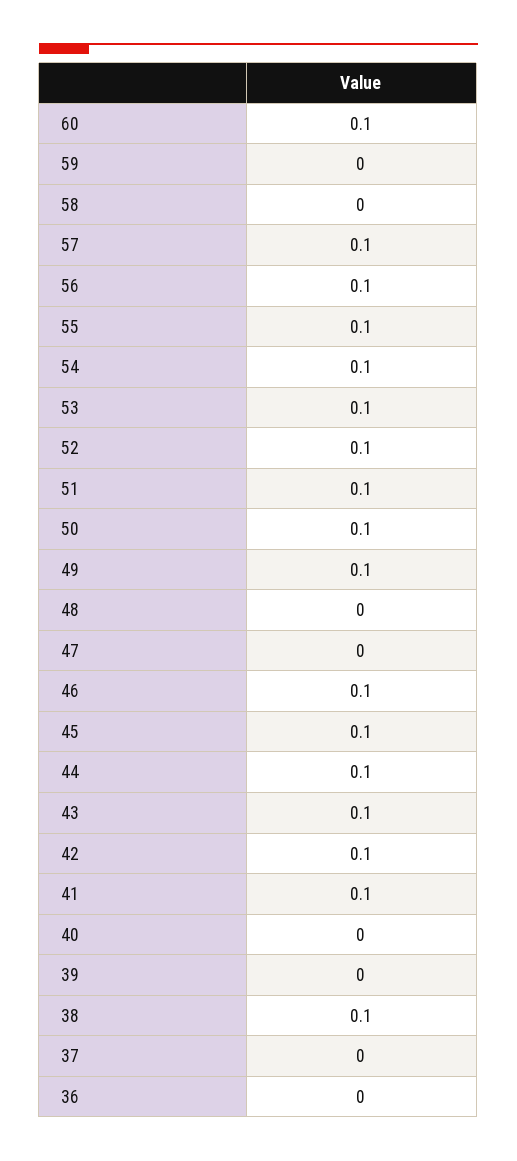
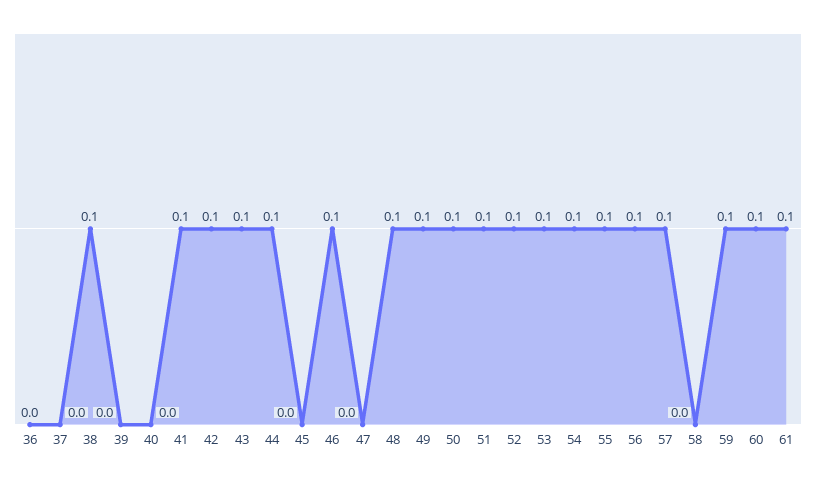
  {
    "60": 0.1,
-   "59": 0,
+   "59": 0.1,
    "58": 0,
    "57": 0.1,
    "56": 0.1,
    "55": 0.1,
    "54": 0.1,
    "53": 0.1,
    "52": 0.1,
    "51": 0.1,
    "50": 0.1,
    "49": 0.1,
-   "48": 0,
+   "48": 0.1,
    "47": 0,
    "46": 0.1,
-   "45": 0.1,
+   "45": 0,
    "44": 0.1,
    "43": 0.1,
    "42": 0.1,
    "41": 0.1,
    "40": 0,
    "39": 0,
    "38": 0.1,
    "37": 0,
-   "36": 0
+   "36": 0,
+   "61": 0.1
  }

